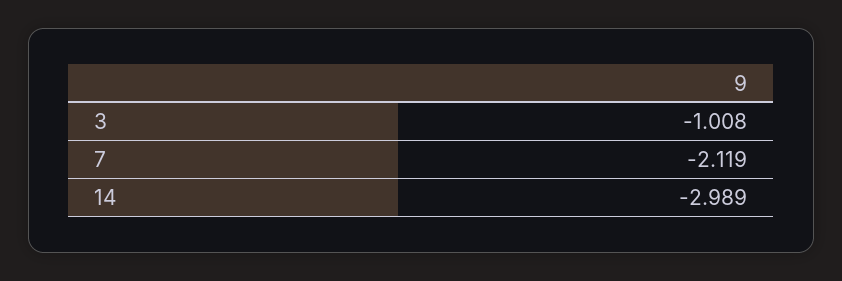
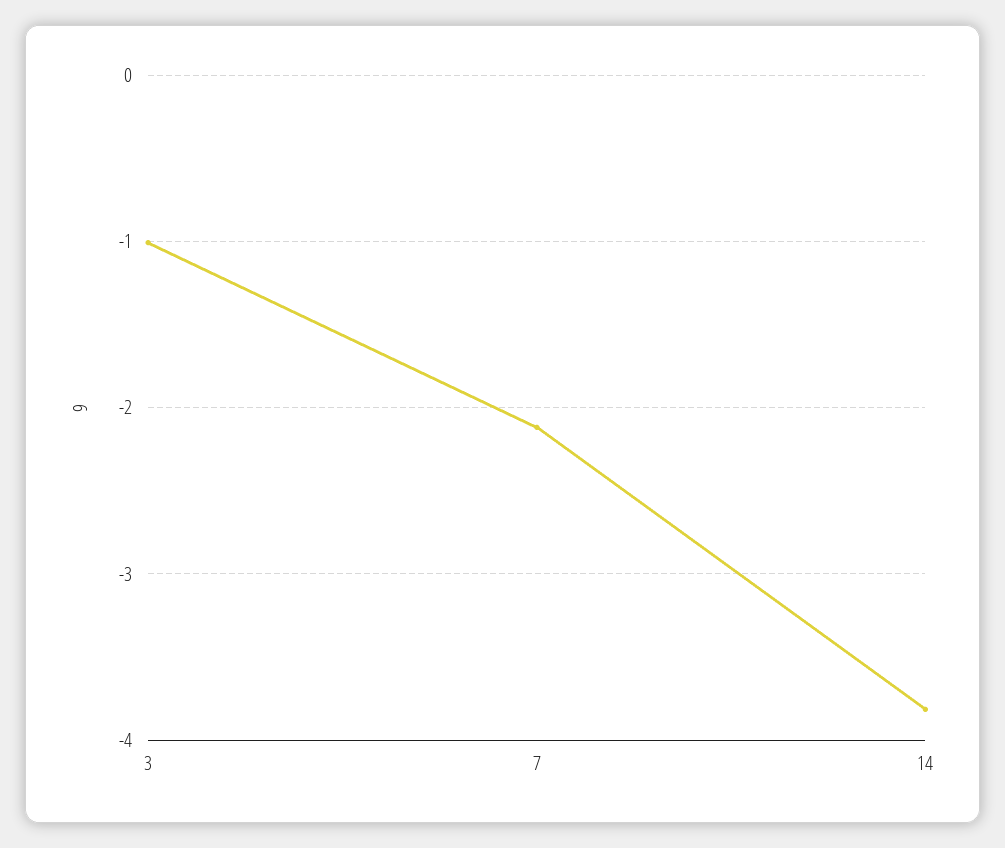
  {
    "3": -1.008,
    "7": -2.119,
-   "14": -2.989
+   "14": -3.8
  }

